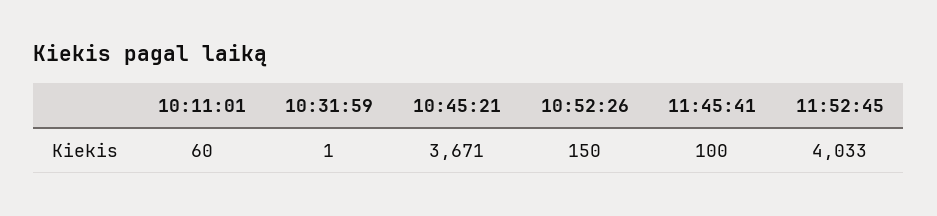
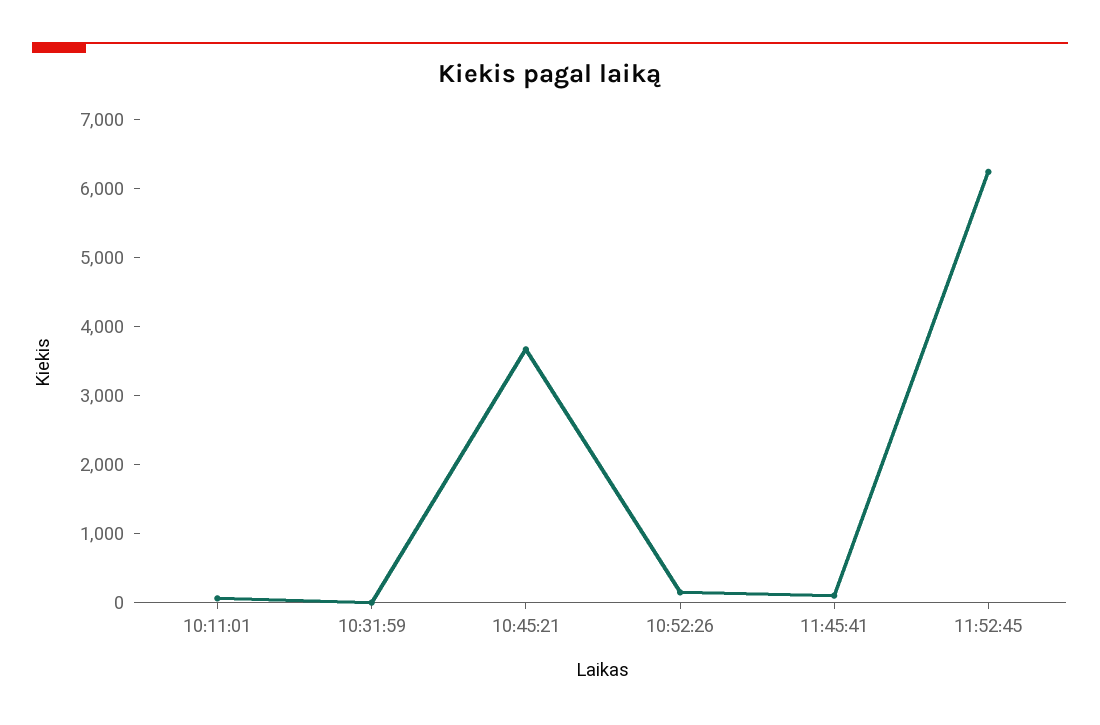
  {
    "10:11:01": 60,
    "10:31:59": 1,
    "10:45:21": 3671,
    "10:52:26": 150,
    "11:45:41": 100,
-   "11:52:45": 4033
+   "11:52:45": 6200
  }

